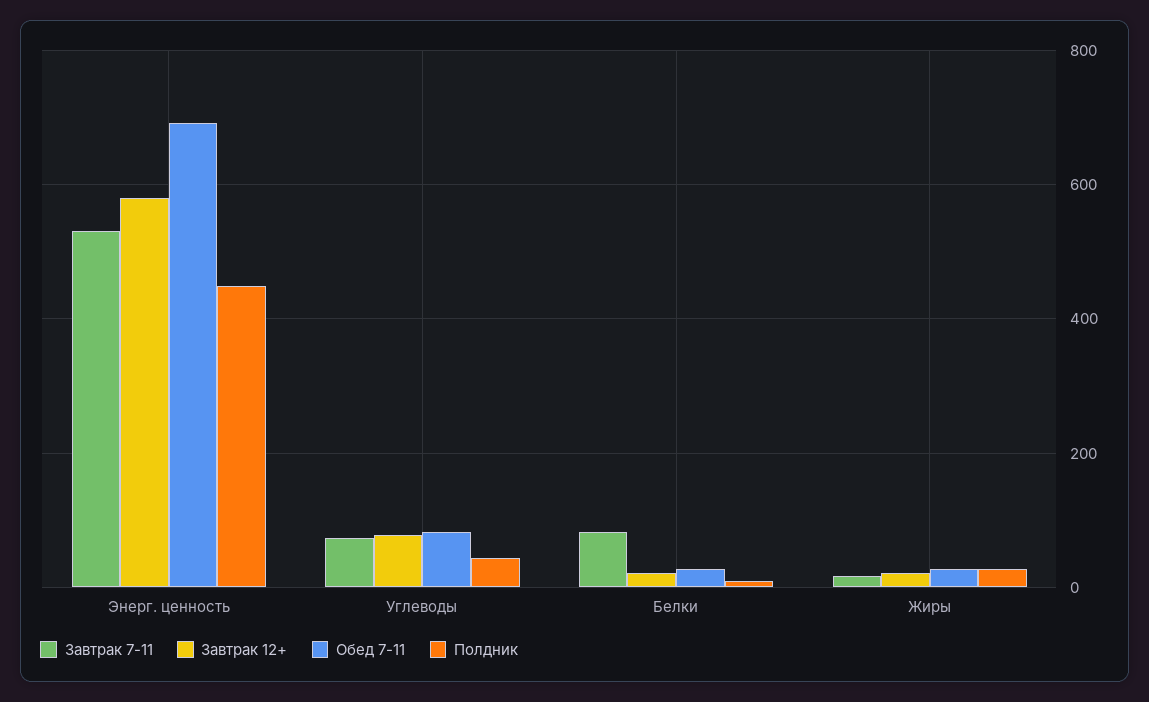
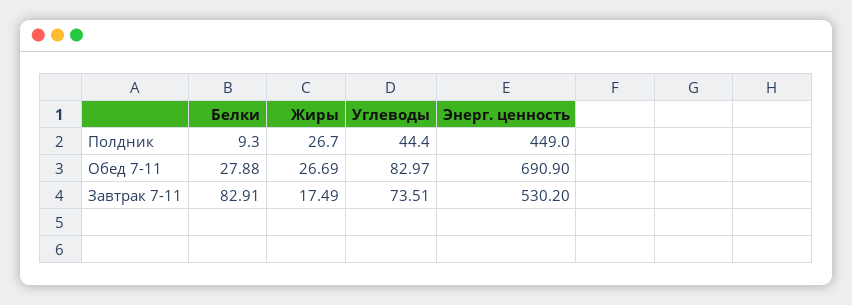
  {
    "Завтрак 7-11": {
      "Энерг. ценность": 530.2,
      "Углеводы": 73.51,
      "Белки": 82.91,
      "Жиры": 17.49
    },
-   "Завтрак 12+": {
-     "Энерг. ценность": 580,
-     "Углеводы": 80,
-     "Белки": 20,
-     "Жиры": 20
-   },
    "Обед 7-11": {
      "Энерг. ценность": 690.9,
      "Углеводы": 82.97,
      "Белки": 27.88,
      "Жиры": 26.69
    },
    "Полдник": {
      "Энерг. ценность": 449,
      "Углеводы": 44.4,
      "Белки": 9.3,
      "Жиры": 26.7
    }
  }

